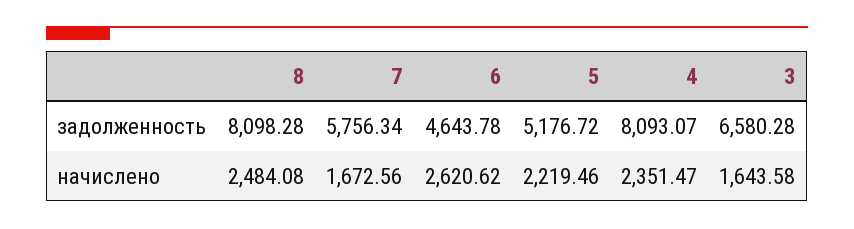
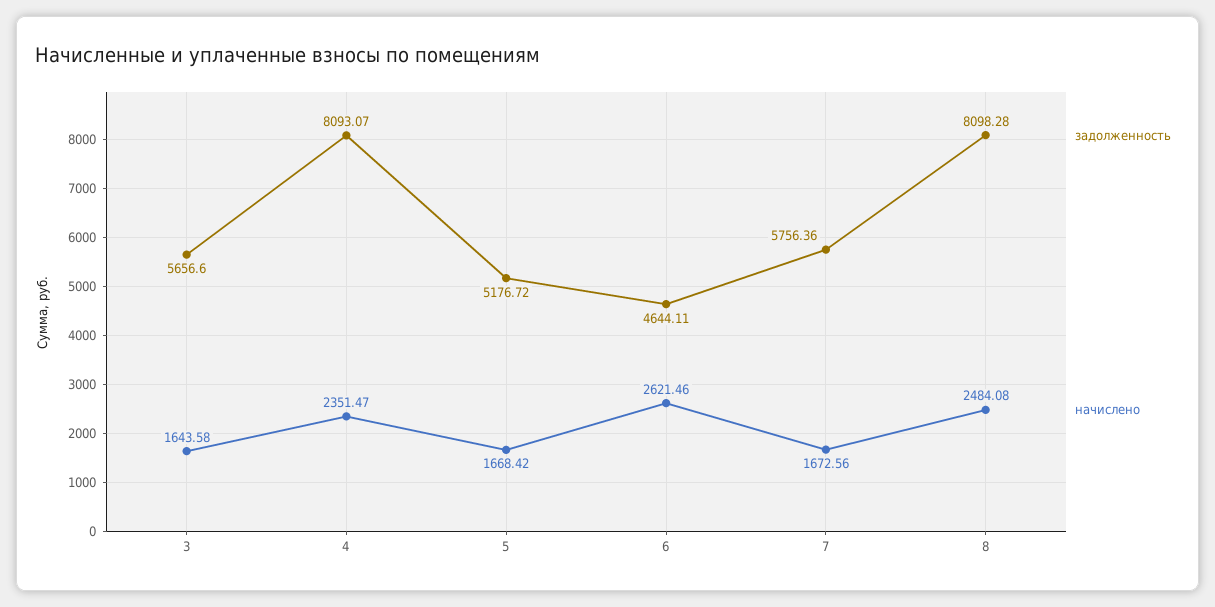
  {
    "задолженность": {
      "8": 8098.28,
-     "7": 5756.34,
+     "7": 5756.36,
-     "6": 4643.78,
+     "6": 4644.11,
      "5": 5176.72,
      "4": 8093.07,
-     "3": 6580.28
+     "3": 5656.6
    },
    "начислено": {
      "8": 2484.08,
      "7": 1672.56,
-     "6": 2620.62,
+     "6": 2621.46,
-     "5": 2219.46,
+     "5": 1668.42,
      "4": 2351.47,
      "3": 1643.58
    }
  }

